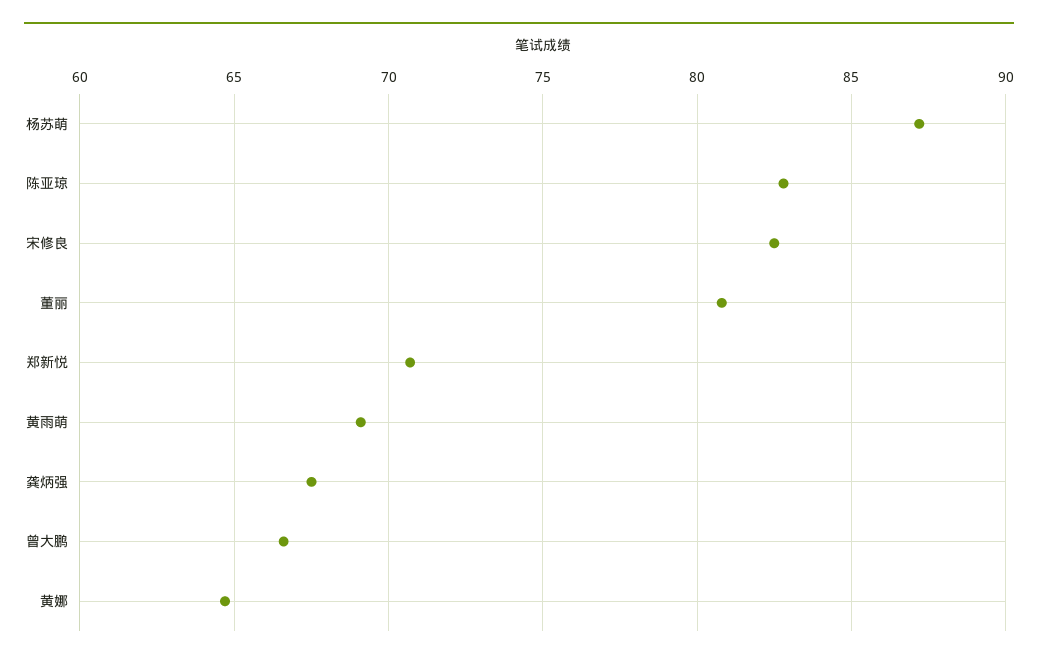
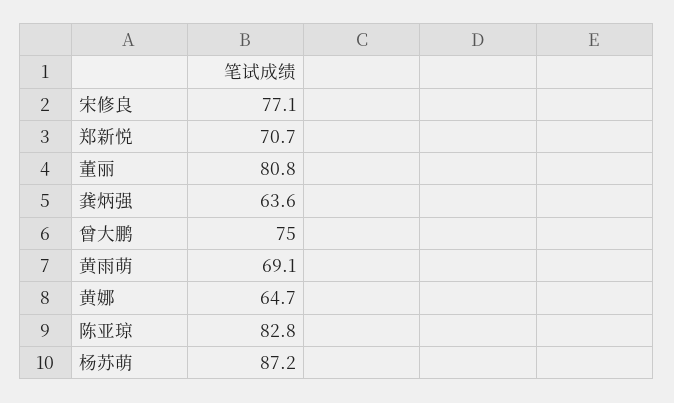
  {
    "杨苏萌": 87.2,
    "陈亚琼": 82.8,
-   "宋修良": 82.5,
+   "宋修良": 77.1,
    "董丽": 80.8,
    "郑新悦": 70.7,
    "黄雨萌": 69.1,
-   "龚炳强": 67.5,
+   "龚炳强": 63.6,
-   "曾大鹏": 66.5,
+   "曾大鹏": 75,
    "黄娜": 64.7
  }

